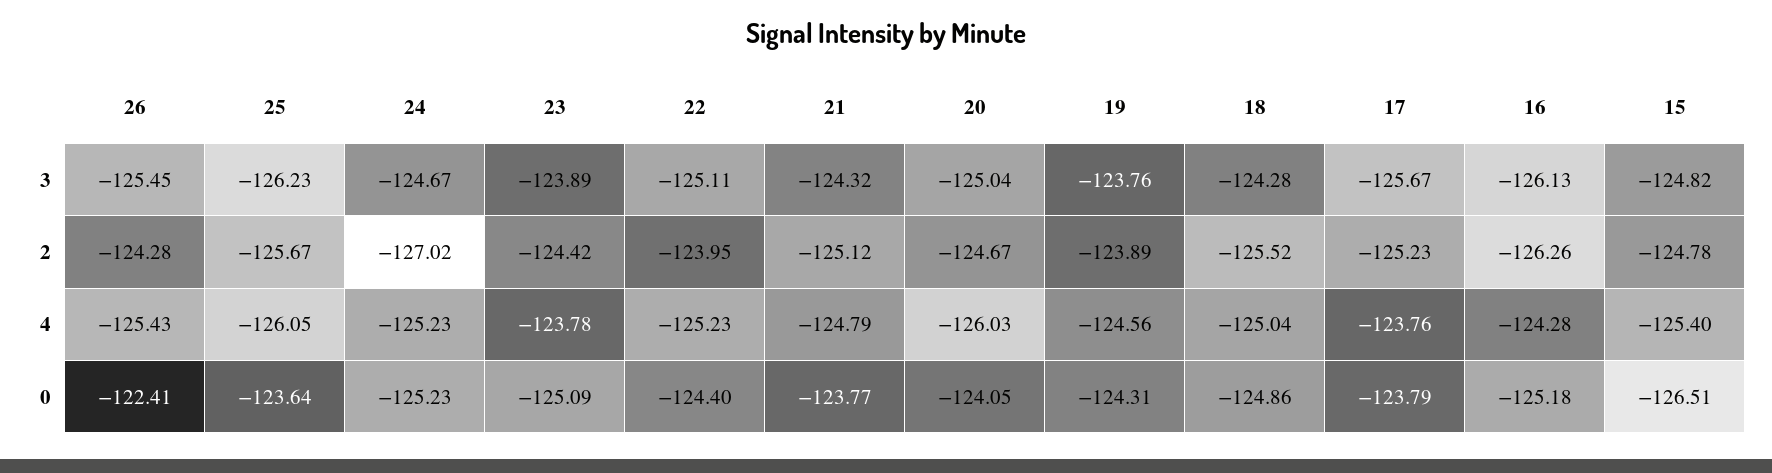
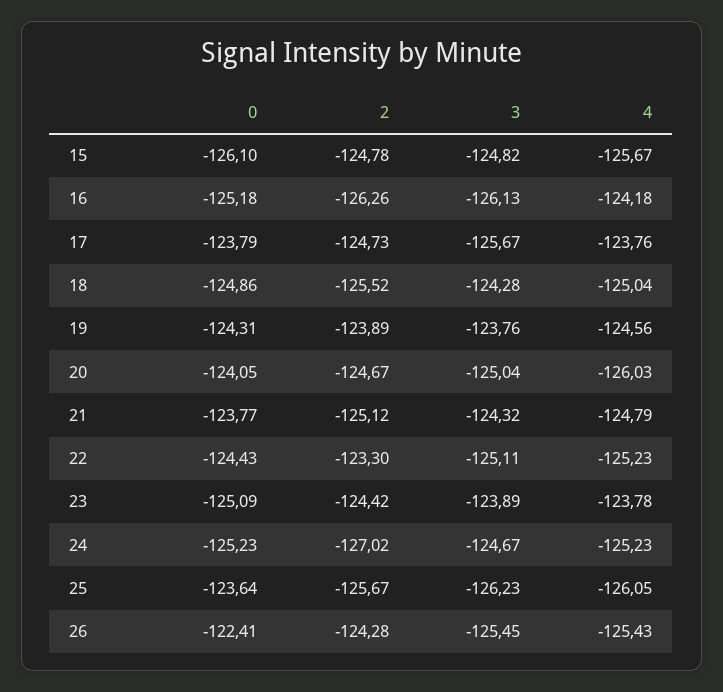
  {
    "26": {
      "3": -125.45,
      "2": -124.28,
      "4": -125.43,
      "0": -122.41
    },
    "25": {
      "3": -126.23,
      "2": -125.67,
      "4": -126.05,
      "0": -123.64
    },
    "24": {
      "3": -124.67,
      "2": -127.02,
      "4": -125.23,
      "0": -125.23
    },
    "23": {
      "3": -123.89,
      "2": -124.42,
      "4": -123.78,
      "0": -125.09
    },
    "22": {
      "3": -125.11,
-     "2": -123.95,
+     "2": -123.3,
      "4": -125.23,
-     "0": -124.4
+     "0": -124.43
    },
    "21": {
      "3": -124.32,
      "2": -125.12,
      "4": -124.79,
      "0": -123.77
    },
    "20": {
      "3": -125.04,
      "2": -124.67,
      "4": -126.03,
      "0": -124.05
    },
    "19": {
      "3": -123.76,
      "2": -123.89,
      "4": -124.56,
      "0": -124.31
    },
    "18": {
      "3": -124.28,
      "2": -125.52,
      "4": -125.04,
      "0": -124.86
    },
    "17": {
      "3": -125.67,
-     "2": -125.23,
+     "2": -124.73,
      "4": -123.76,
      "0": -123.79
    },
    "16": {
      "3": -126.13,
      "2": -126.26,
-     "4": -124.28,
+     "4": -124.18,
      "0": -125.18
    },
    "15": {
      "3": -124.82,
      "2": -124.78,
-     "4": -125.4,
+     "4": -125.67,
-     "0": -126.51
+     "0": -126.1
    }
  }

